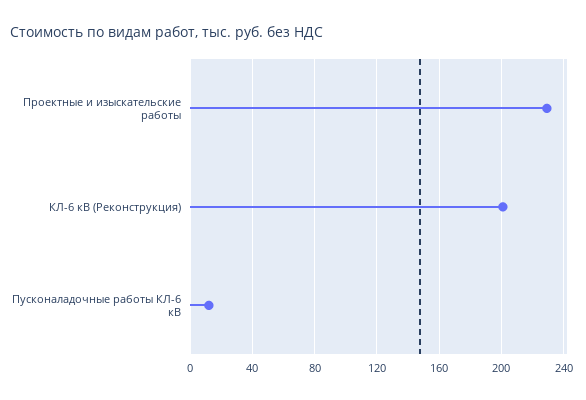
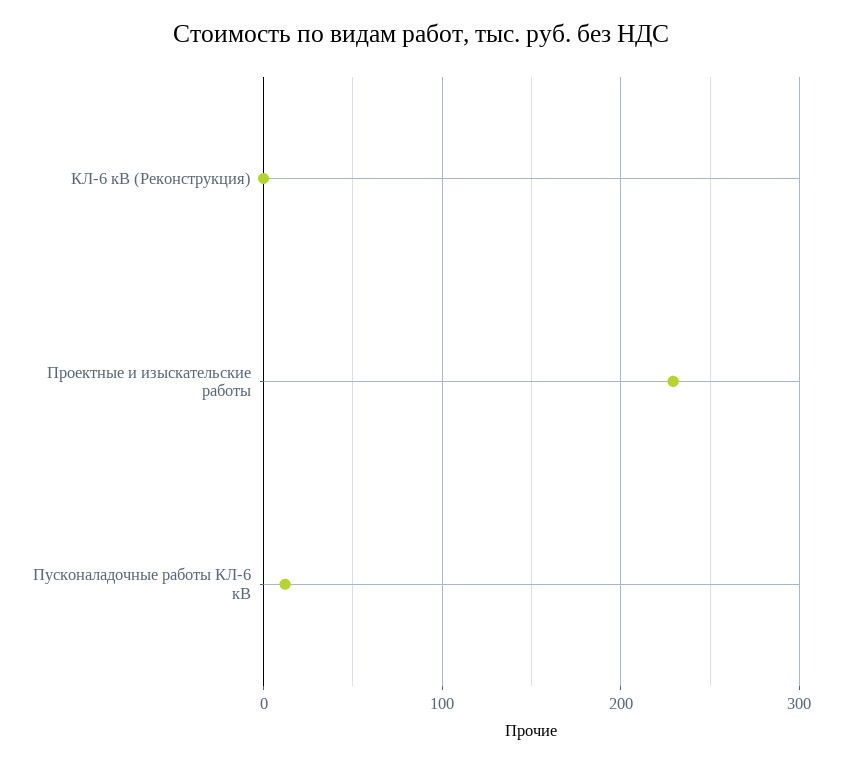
  {
    "Проектные и изыскательские работы": 230,
-   "КЛ-6 кВ (Реконструкция)": 200,
+   "КЛ-6 кВ (Реконструкция)": 0,
    "Пусконаладочные работы КЛ-6 кВ": 10
  }

